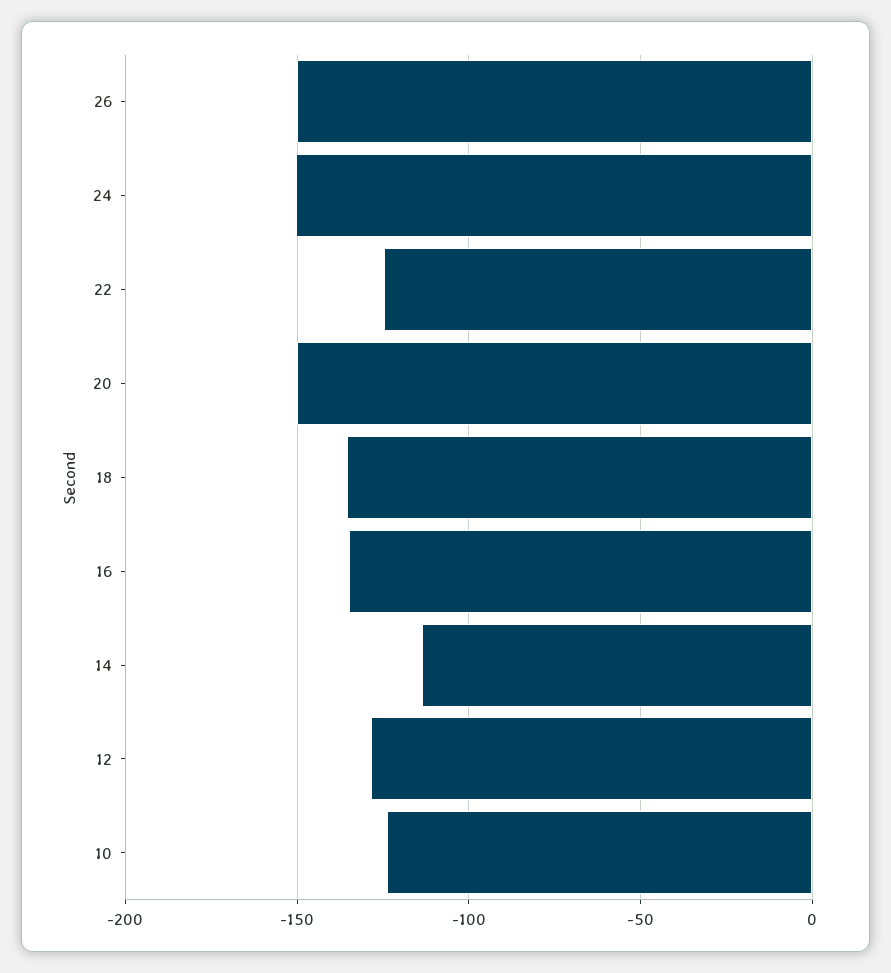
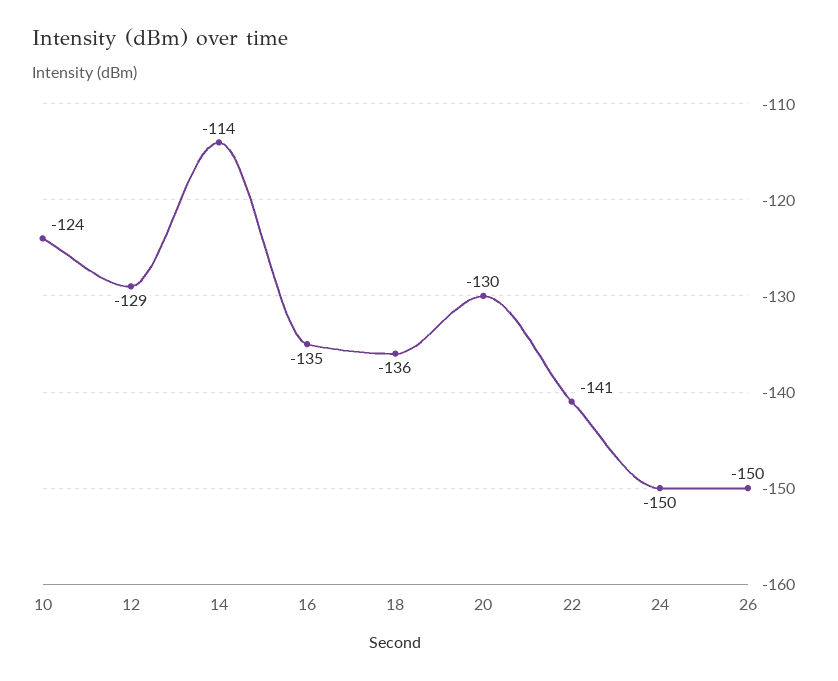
  {
    "26": -150,
    "24": -150,
-   "22": -125,
+   "22": -141,
-   "20": -150,
+   "20": -130,
    "18": -136,
    "16": -135,
    "14": -114,
    "12": -129,
    "10": -124
  }

